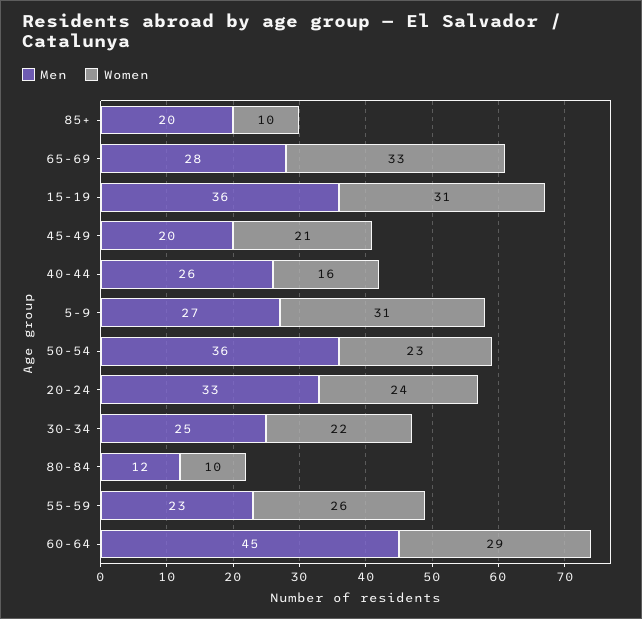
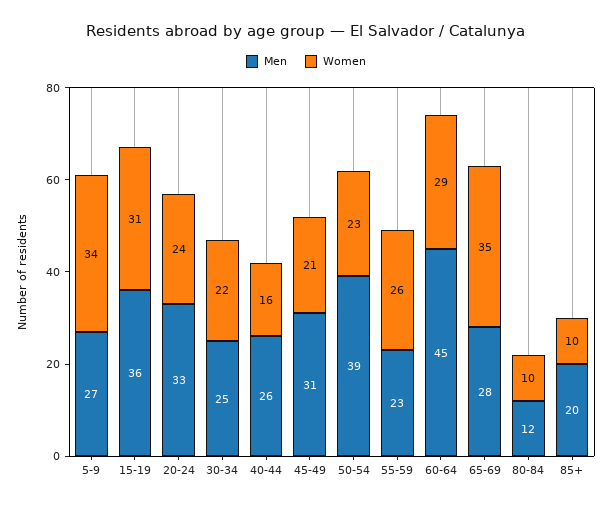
  {
    "Men": {
      "85+": 20,
      "65-69": 28,
      "15-19": 36,
-     "45-49": 20,
+     "45-49": 31,
      "40-44": 26,
      "5-9": 27,
-     "50-54": 36,
+     "50-54": 39,
      "20-24": 33,
      "30-34": 25,
      "80-84": 12,
      "55-59": 23,
      "60-64": 45
    },
    "Women": {
      "85+": 10,
-     "65-69": 33,
+     "65-69": 35,
      "15-19": 31,
      "45-49": 21,
      "40-44": 16,
-     "5-9": 31,
+     "5-9": 34,
      "50-54": 23,
      "20-24": 24,
      "30-34": 22,
      "80-84": 10,
      "55-59": 26,
      "60-64": 29
    }
  }

